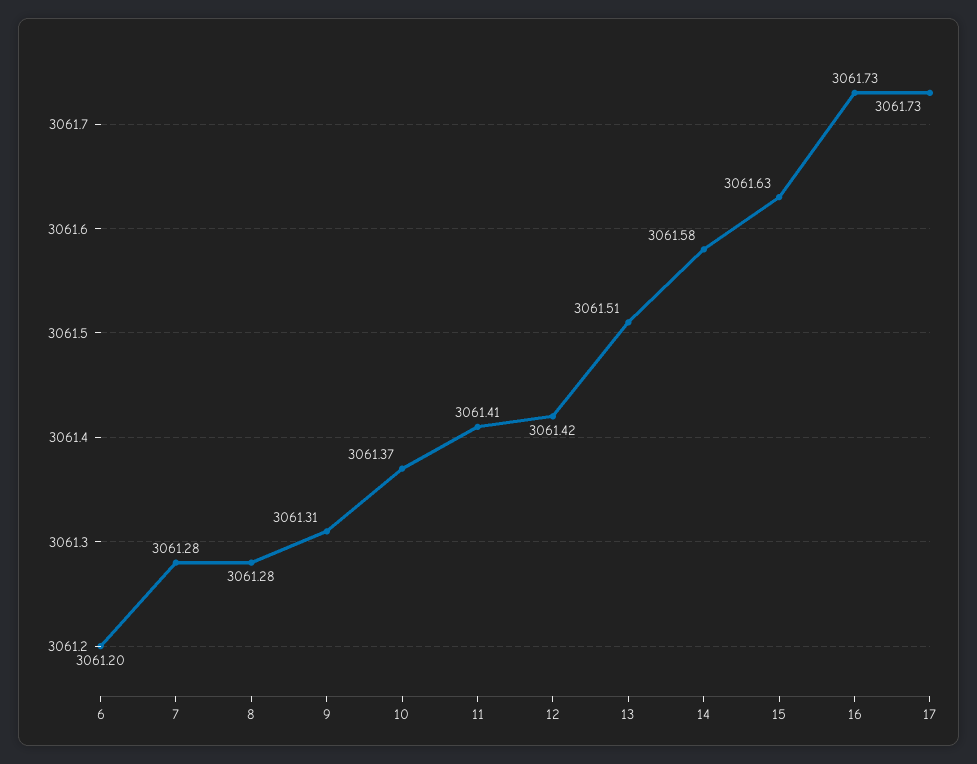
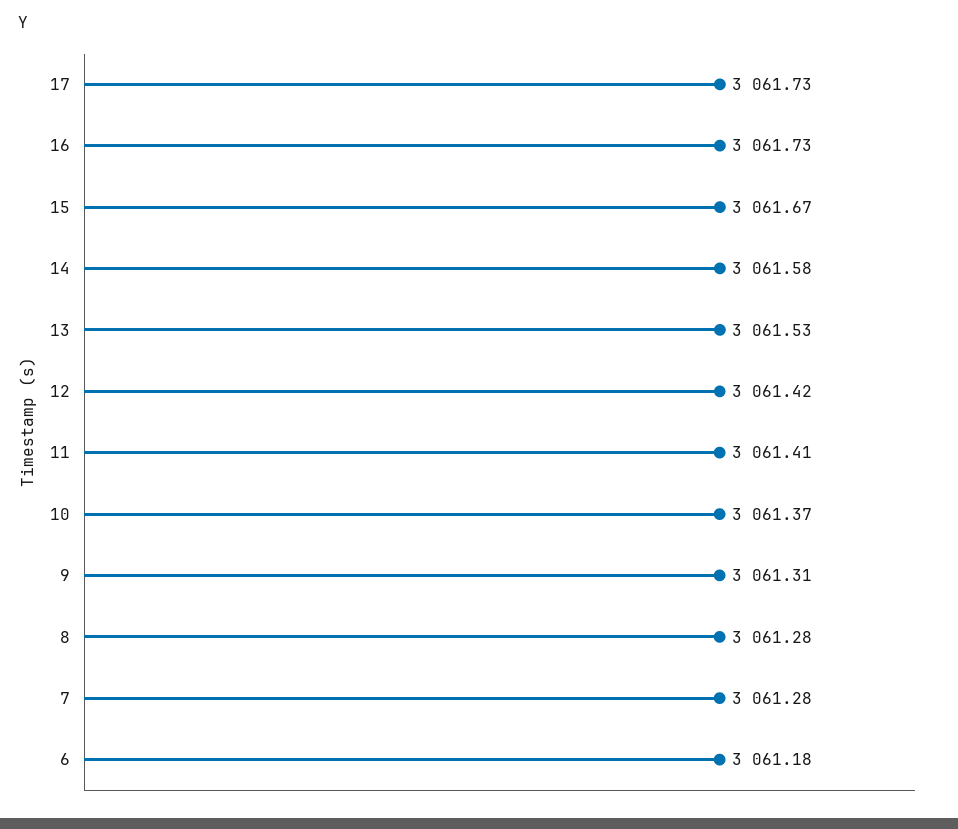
  {
-   "6": 3061.2,
+   "6": 3061.18,
    "7": 3061.28,
    "8": 3061.28,
    "9": 3061.31,
    "10": 3061.37,
    "11": 3061.41,
    "12": 3061.42,
-   "13": 3061.51,
+   "13": 3061.53,
    "14": 3061.58,
-   "15": 3061.63,
+   "15": 3061.67,
    "16": 3061.73,
    "17": 3061.73
  }

